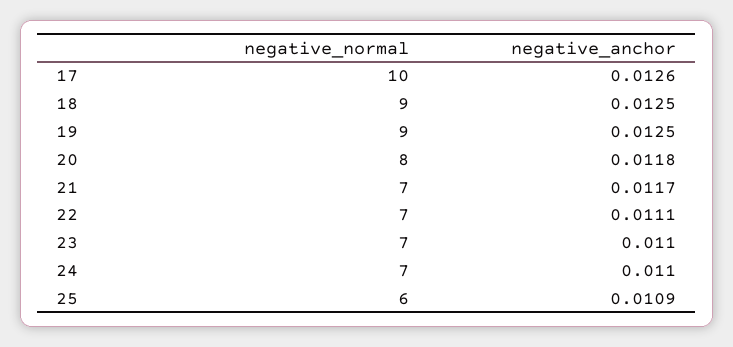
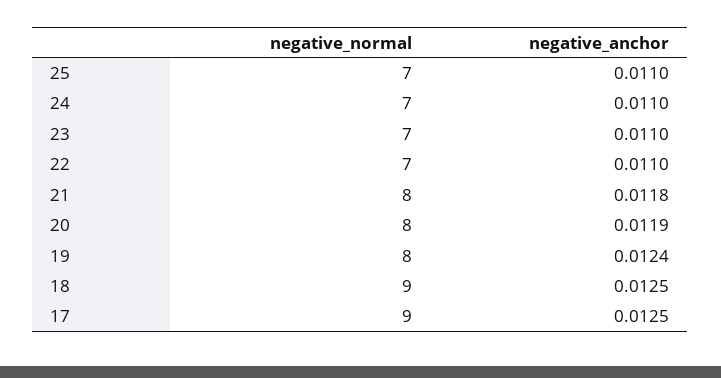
  {
    "negative_normal": {
-     "17": 10,
+     "17": 9,
      "18": 9,
-     "19": 9,
+     "19": 8,
      "20": 8,
-     "21": 7,
+     "21": 8,
      "22": 7,
      "23": 7,
      "24": 7,
-     "25": 6
+     "25": 7
    },
    "negative_anchor": {
-     "17": 0.0126,
+     "17": 0.0125,
      "18": 0.0125,
-     "19": 0.0125,
+     "19": 0.0124,
-     "20": 0.0118,
+     "20": 0.0119,
-     "21": 0.0117,
+     "21": 0.0118,
-     "22": 0.0111,
+     "22": 0.011,
      "23": 0.011,
      "24": 0.011,
-     "25": 0.0109
+     "25": 0.011
    }
  }

